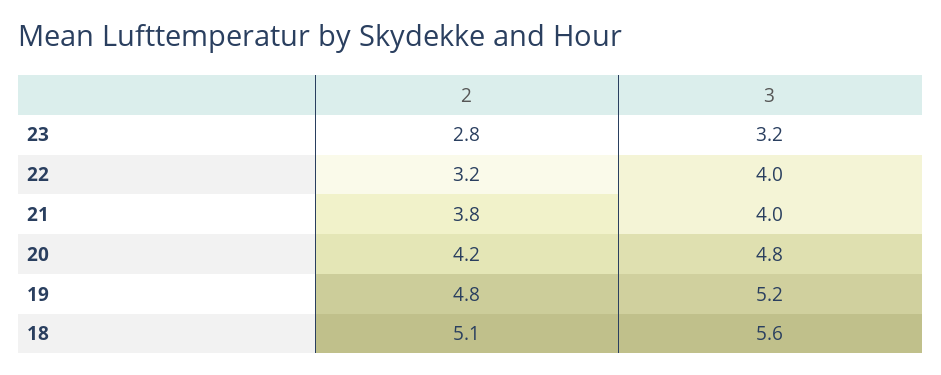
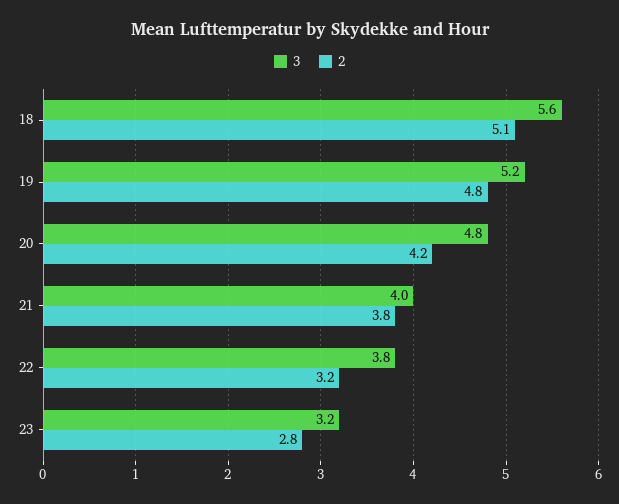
  {
    "2": {
      "23": 2.8,
      "22": 3.2,
      "21": 3.8,
      "20": 4.2,
      "19": 4.8,
      "18": 5.1
    },
    "3": {
      "23": 3.2,
-     "22": 4,
+     "22": 3.8,
      "21": 4,
      "20": 4.8,
      "19": 5.2,
      "18": 5.6
    }
  }

